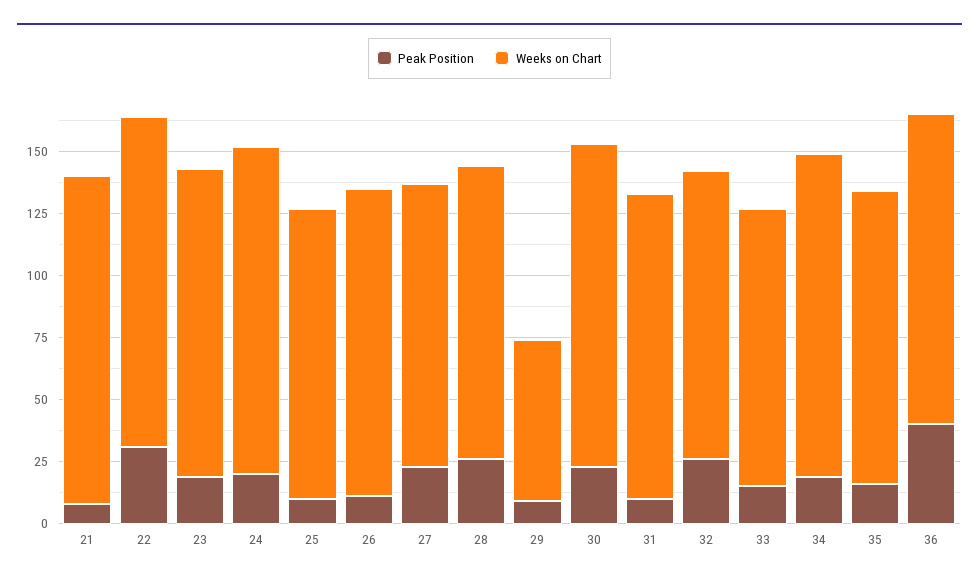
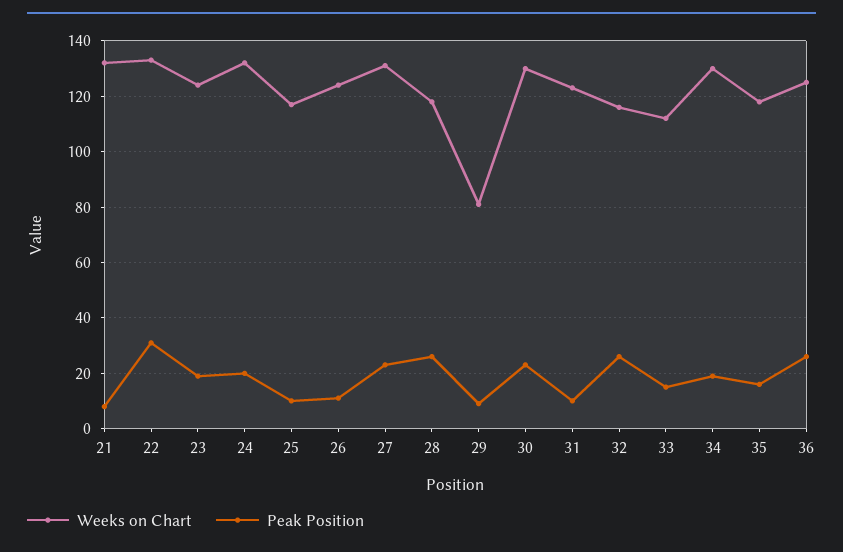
  {
    "Peak Position": {
      "21": 10,
      "22": 30,
      "23": 20,
      "24": 20,
      "25": 10,
      "26": 10,
      "27": 25,
      "28": 25,
      "29": 10,
      "30": 25,
      "31": 10,
      "32": 25,
      "33": 15,
      "34": 20,
      "35": 15,
-     "36": 40
+     "36": 25
    },
    "Weeks on Chart": {
      "21": 130,
      "22": 135,
      "23": 125,
      "24": 130,
      "25": 115,
      "26": 125,
-     "27": 115,
+     "27": 130,
      "28": 120,
-     "29": 65,
+     "29": 80,
      "30": 130,
      "31": 125,
      "32": 115,
      "33": 110,
      "34": 130,
      "35": 120,
      "36": 125
    }
  }

